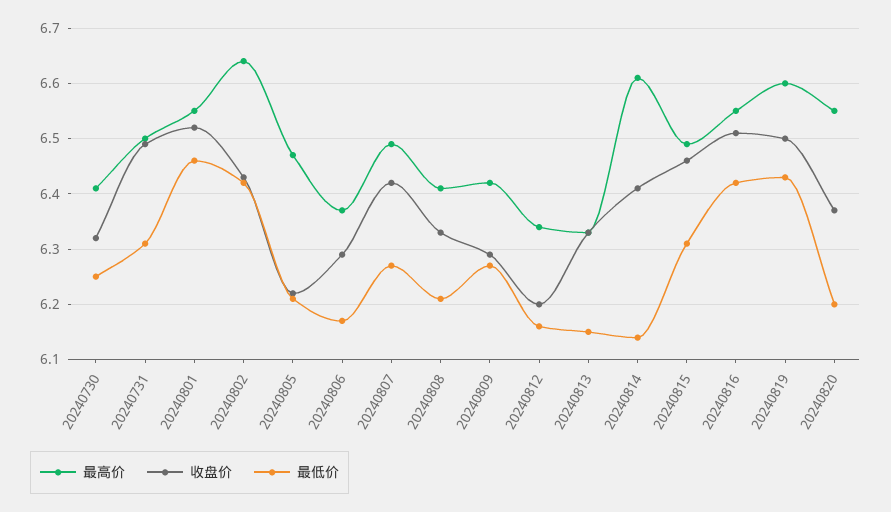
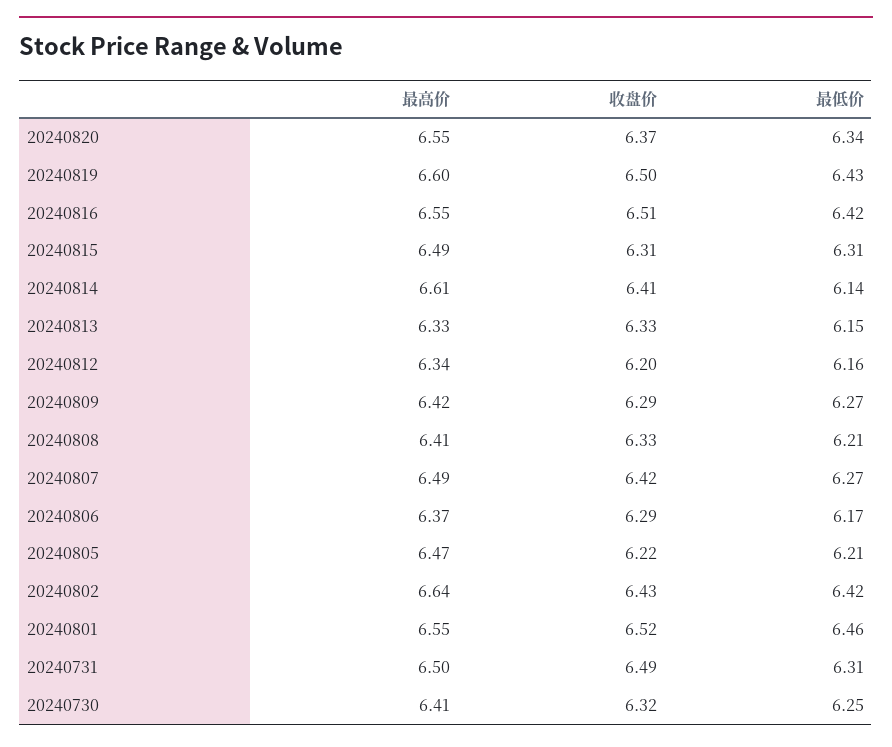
  {
    "最高价": {
      "20240730": 6.41,
      "20240731": 6.5,
      "20240801": 6.55,
      "20240802": 6.64,
      "20240805": 6.47,
      "20240806": 6.37,
      "20240807": 6.49,
      "20240808": 6.41,
      "20240809": 6.42,
      "20240812": 6.34,
      "20240813": 6.33,
      "20240814": 6.61,
      "20240815": 6.49,
      "20240816": 6.55,
      "20240819": 6.6,
      "20240820": 6.55
    },
    "收盘价": {
      "20240730": 6.32,
      "20240731": 6.49,
      "20240801": 6.52,
      "20240802": 6.43,
      "20240805": 6.22,
      "20240806": 6.29,
      "20240807": 6.42,
      "20240808": 6.33,
      "20240809": 6.29,
      "20240812": 6.2,
      "20240813": 6.33,
      "20240814": 6.41,
-     "20240815": 6.45,
+     "20240815": 6.31,
      "20240816": 6.51,
      "20240819": 6.5,
      "20240820": 6.37
    },
    "最低价": {
      "20240730": 6.25,
      "20240731": 6.31,
      "20240801": 6.46,
      "20240802": 6.42,
      "20240805": 6.21,
      "20240806": 6.17,
      "20240807": 6.27,
      "20240808": 6.21,
      "20240809": 6.27,
      "20240812": 6.16,
      "20240813": 6.15,
      "20240814": 6.14,
      "20240815": 6.31,
      "20240816": 6.42,
      "20240819": 6.43,
-     "20240820": 6.2
+     "20240820": 6.34
    }
  }

